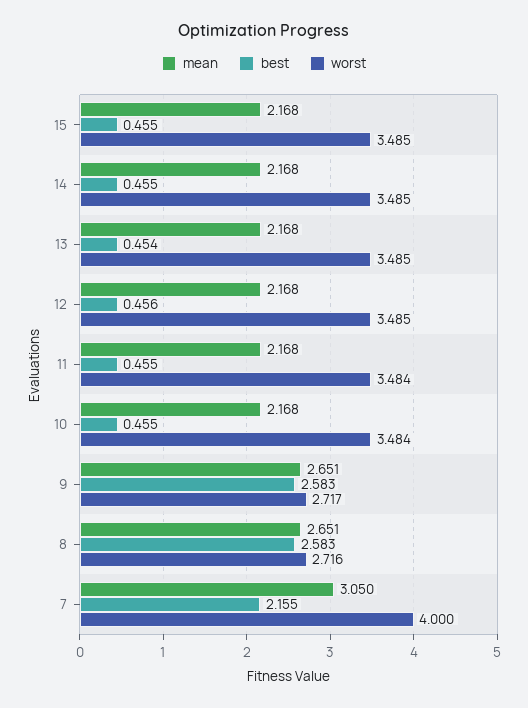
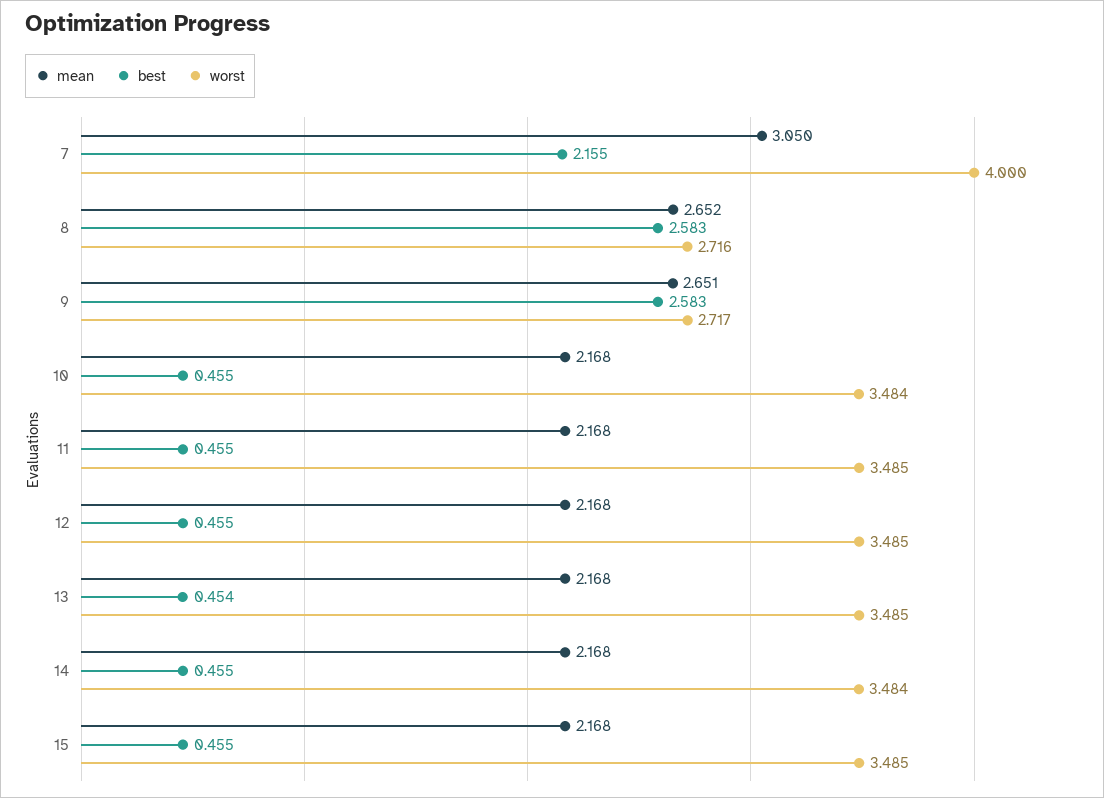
  {
    "mean": {
      "15": 2.168,
      "14": 2.168,
      "13": 2.168,
      "12": 2.168,
      "11": 2.168,
      "10": 2.168,
      "9": 2.651,
-     "8": 2.651,
+     "8": 2.652,
      "7": 3.05
    },
    "best": {
      "15": 0.455,
      "14": 0.455,
      "13": 0.454,
-     "12": 0.456,
+     "12": 0.455,
      "11": 0.455,
      "10": 0.455,
      "9": 2.583,
      "8": 2.583,
      "7": 2.155
    },
    "worst": {
      "15": 3.485,
-     "14": 3.485,
+     "14": 3.484,
      "13": 3.485,
      "12": 3.485,
-     "11": 3.484,
+     "11": 3.485,
      "10": 3.484,
      "9": 2.717,
      "8": 2.716,
      "7": 4
    }
  }

